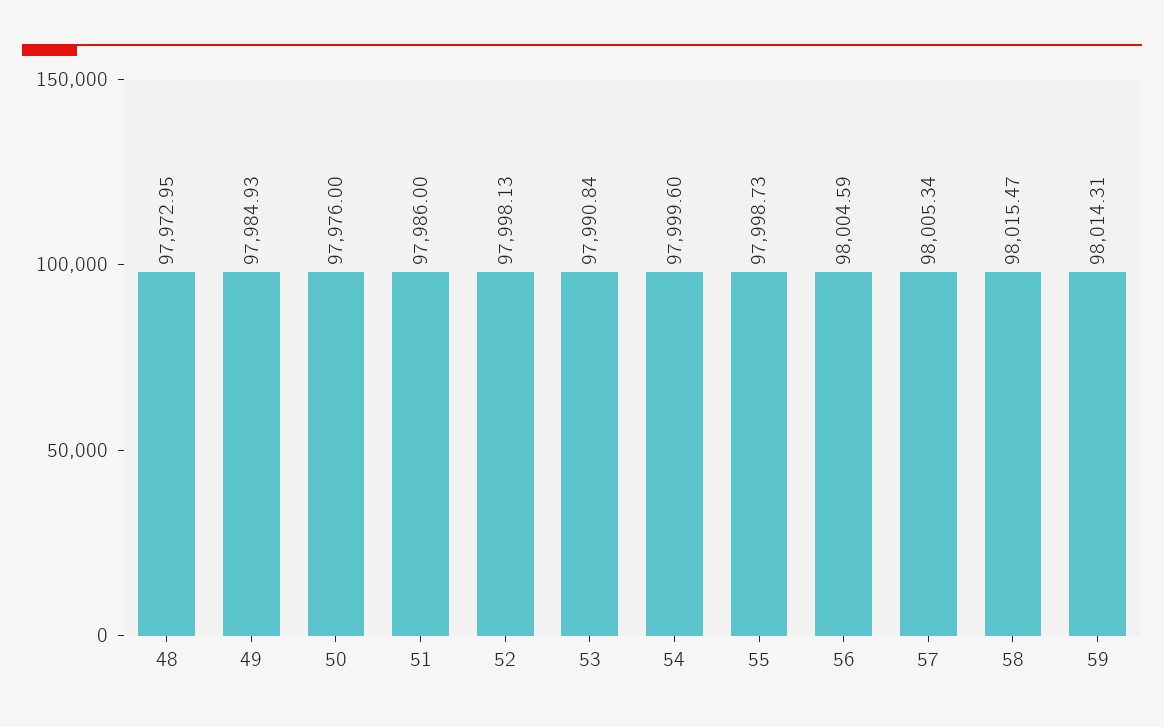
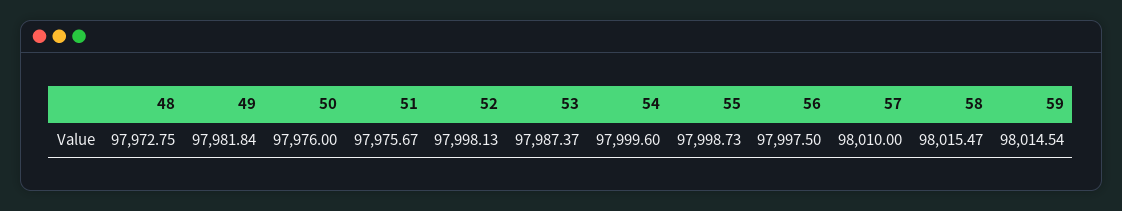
  {
-   "48": 97972.95,
+   "48": 97972.75,
-   "49": 97984.93,
+   "49": 97981.84,
    "50": 97976,
-   "51": 97986,
+   "51": 97975.67,
    "52": 97998.13,
-   "53": 97990.84,
+   "53": 97987.37,
    "54": 97999.6,
    "55": 97998.73,
-   "56": 98004.59,
+   "56": 97997.5,
-   "57": 98005.34,
+   "57": 98010,
    "58": 98015.47,
-   "59": 98014.31
+   "59": 98014.54
  }

